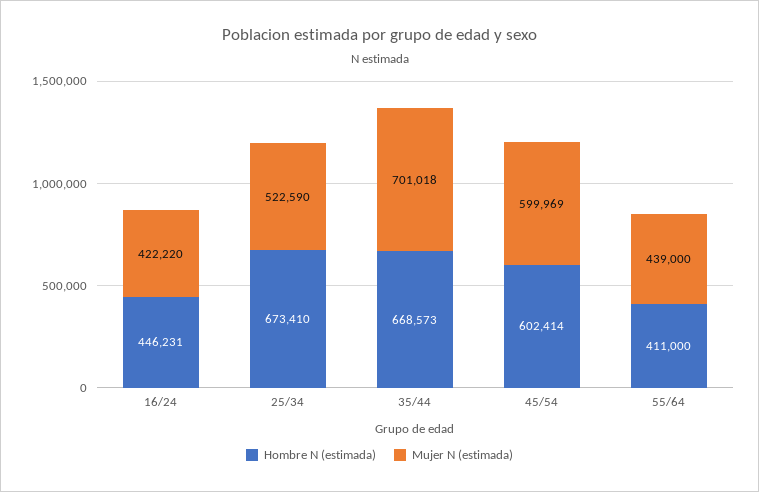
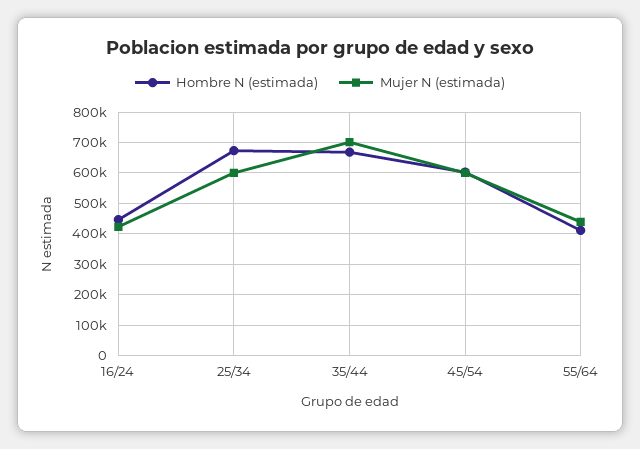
  {
    "Hombre N (estimada)": {
      "16/24": 446231,
      "25/34": 673410,
      "35/44": 668573,
      "45/54": 602414,
      "55/64": 411000
    },
    "Mujer N (estimada)": {
      "16/24": 422220,
-     "25/34": 522590,
+     "25/34": 600000,
      "35/44": 701018,
      "45/54": 599969,
      "55/64": 439000
    }
  }

